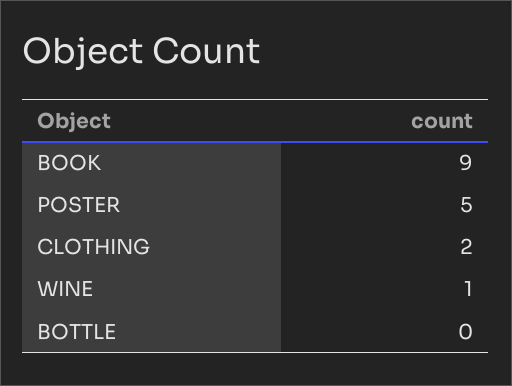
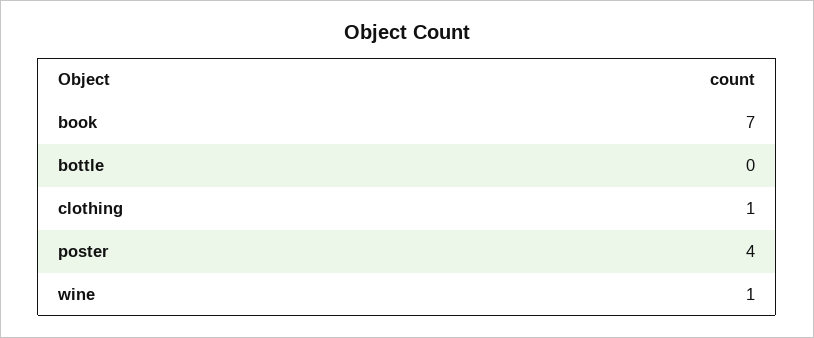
  {
-   "BOOK": 9,
+   "BOOK": 7,
-   "POSTER": 5,
+   "POSTER": 4,
-   "CLOTHING": 2,
+   "CLOTHING": 1,
    "WINE": 1,
    "BOTTLE": 0
  }

